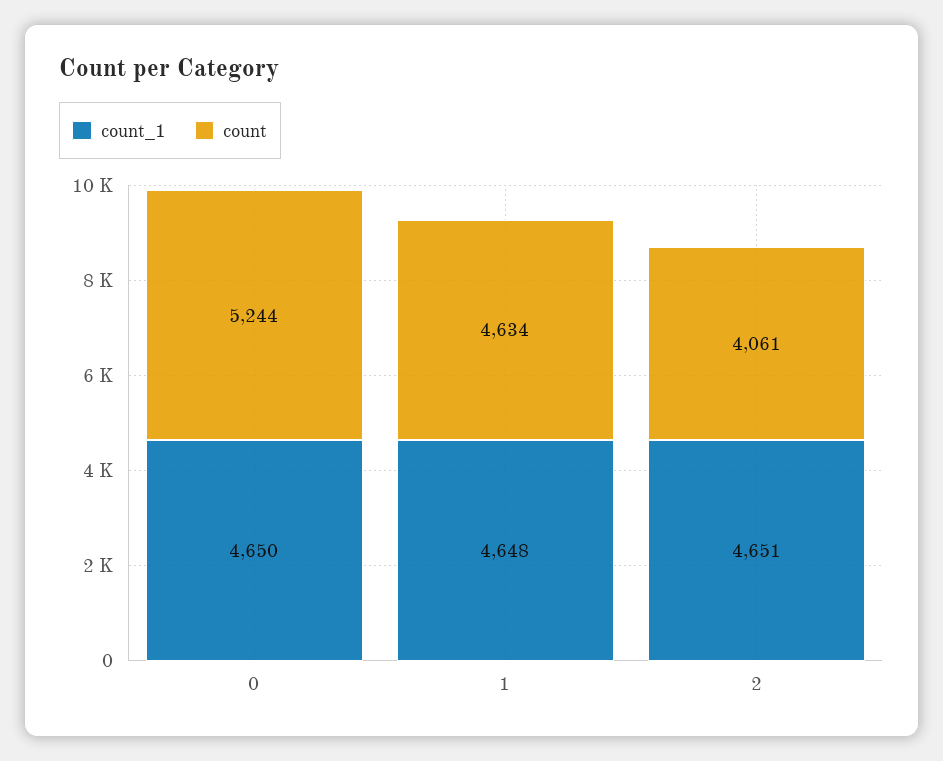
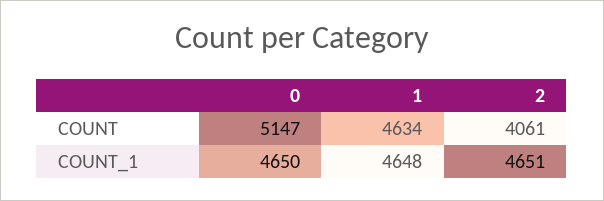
  {
    "count_1": {
      "0": 4650,
      "1": 4648,
      "2": 4651
    },
    "count": {
-     "0": 5244,
+     "0": 5147,
      "1": 4634,
      "2": 4061
    }
  }

